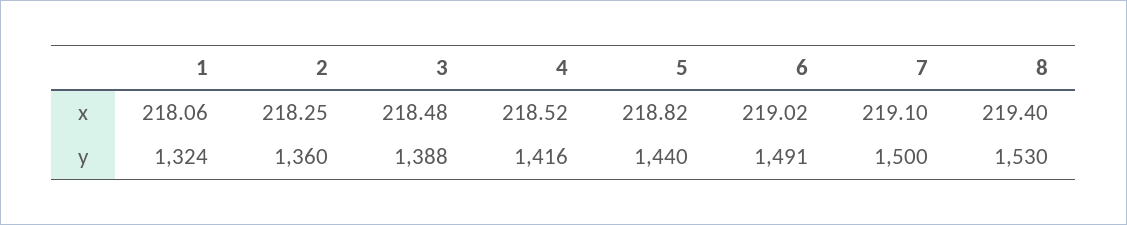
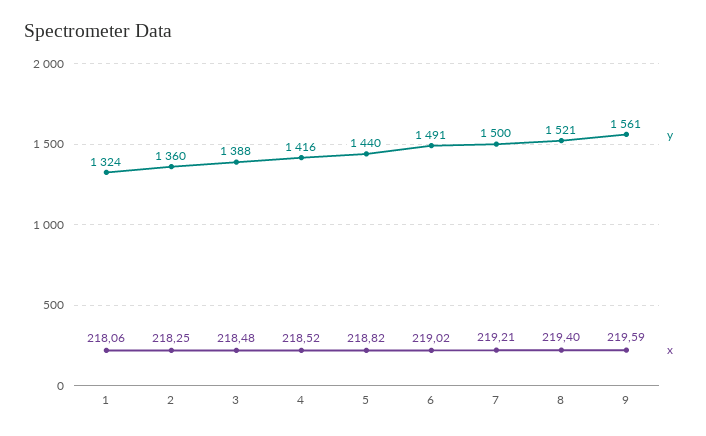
  {
    "x": {
      "1": 218.06,
      "2": 218.25,
      "3": 218.48,
      "4": 218.52,
      "5": 218.82,
      "6": 219.02,
-     "7": 219.1,
+     "7": 219.21,
-     "8": 219.4
+     "8": 219.4,
+     "9": 219.59
    },
    "y": {
      "1": 1324,
      "2": 1360,
      "3": 1388,
      "4": 1416,
      "5": 1440,
      "6": 1491,
      "7": 1500,
-     "8": 1530
+     "8": 1521,
+     "9": 1561
    }
  }

